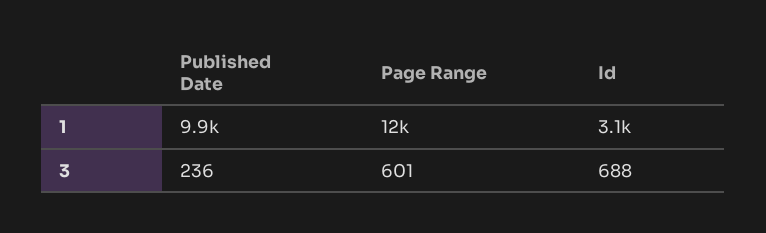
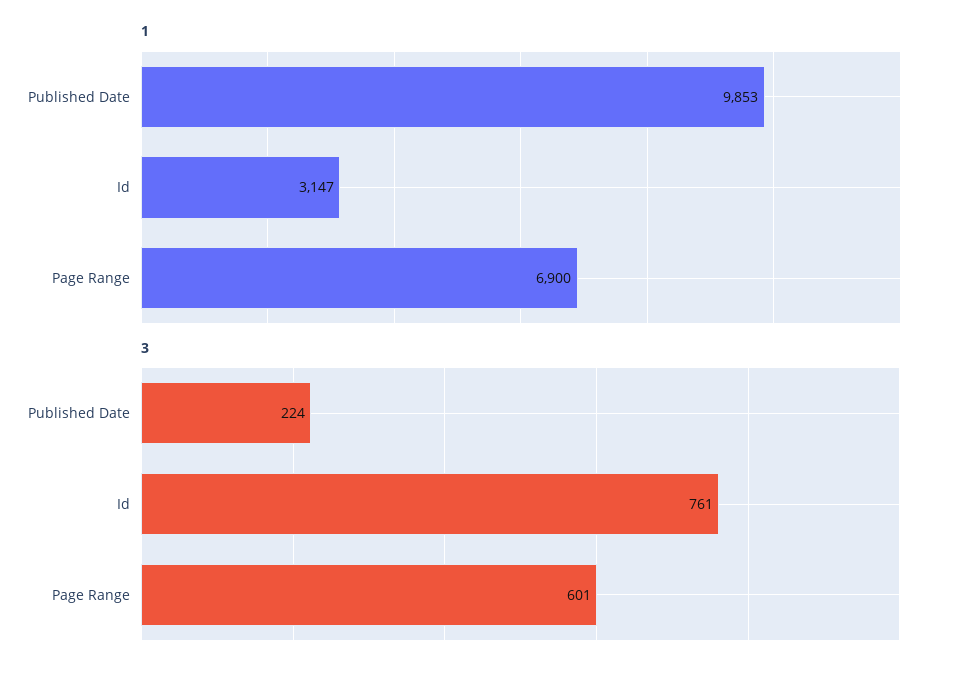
  {
    "1": {
      "Published Date": 9853,
-     "Page Range": 12000,
+     "Page Range": 6900,
      "Id": 3147
    },
    "3": {
-     "Published Date": 236,
+     "Published Date": 224,
      "Page Range": 601,
-     "Id": 688
+     "Id": 761
    }
  }

